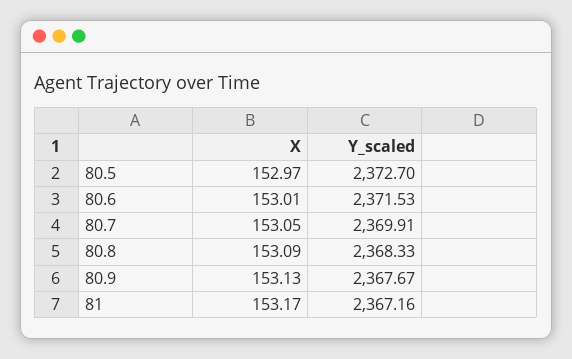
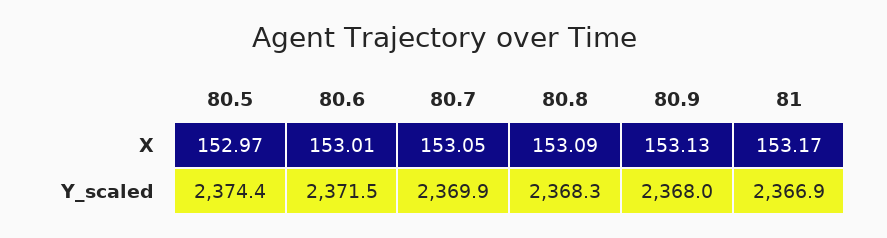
  {
    "X": {
      "80.5": 152.97,
      "80.6": 153.01,
      "80.7": 153.05,
      "80.8": 153.09,
      "80.9": 153.13,
      "81": 153.17
    },
    "Y_scaled": {
-     "80.5": 2372.7,
+     "80.5": 2374.4,
      "80.6": 2371.53,
      "80.7": 2369.91,
      "80.8": 2368.33,
-     "80.9": 2367.67,
+     "80.9": 2368,
-     "81": 2367.16
+     "81": 2366.9
    }
  }

